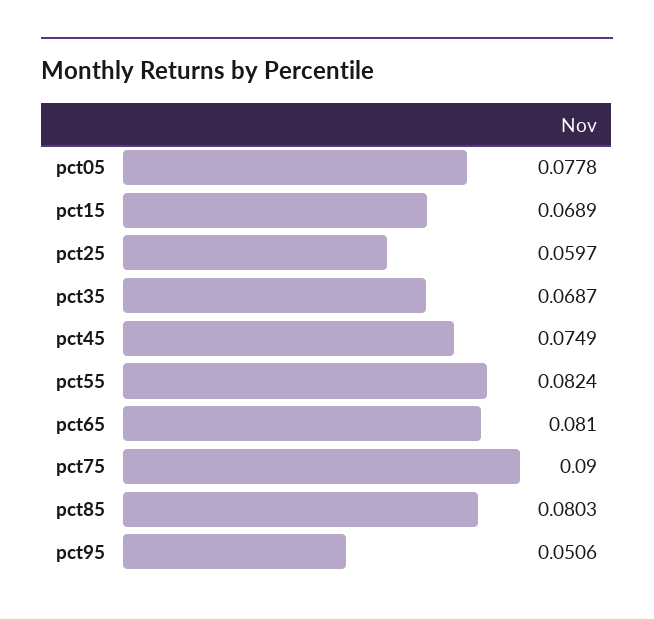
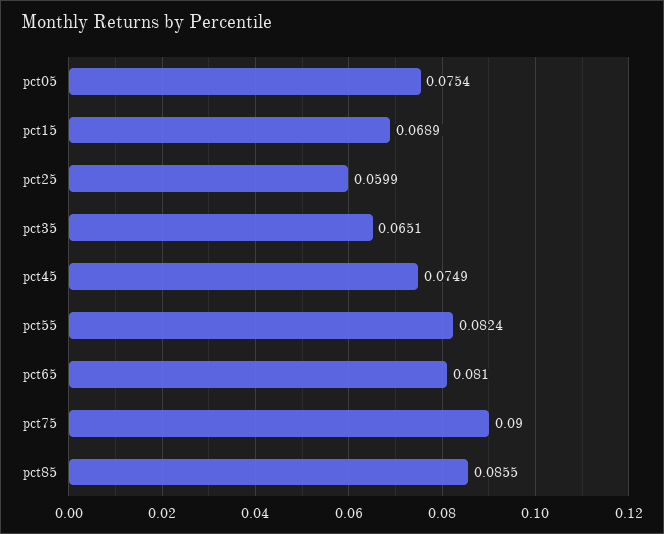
  {
-   "pct05": 0.0778,
+   "pct05": 0.0754,
    "pct15": 0.0689,
-   "pct25": 0.0597,
+   "pct25": 0.0599,
-   "pct35": 0.0687,
+   "pct35": 0.0651,
    "pct45": 0.0749,
    "pct55": 0.0824,
    "pct65": 0.081,
    "pct75": 0.09,
-   "pct85": 0.0803,
+   "pct85": 0.0855
-   "pct95": 0.0506
  }

